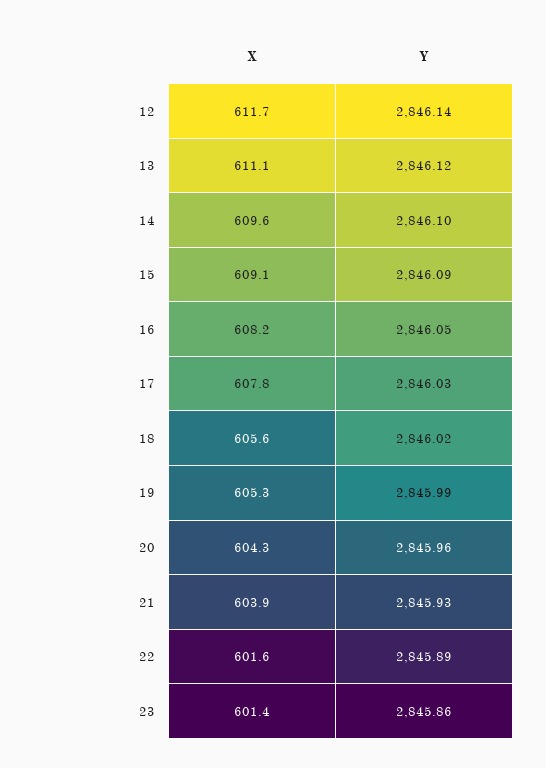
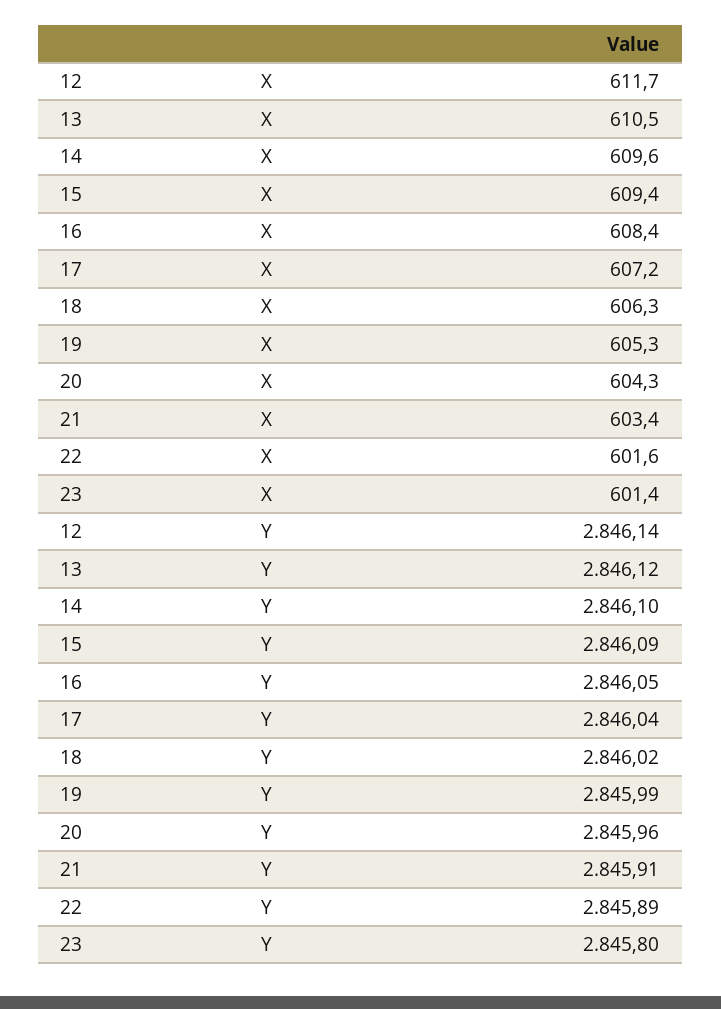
  {
    "X": {
      "12": 611.7,
-     "13": 611.1,
+     "13": 610.5,
      "14": 609.6,
-     "15": 609.1,
+     "15": 609.4,
-     "16": 608.2,
+     "16": 608.4,
-     "17": 607.8,
+     "17": 607.2,
-     "18": 605.6,
+     "18": 606.3,
      "19": 605.3,
      "20": 604.3,
-     "21": 603.9,
+     "21": 603.4,
      "22": 601.6,
      "23": 601.4
    },
    "Y": {
      "12": 2846.14,
      "13": 2846.12,
      "14": 2846.1,
      "15": 2846.09,
      "16": 2846.05,
-     "17": 2846.03,
+     "17": 2846.04,
      "18": 2846.02,
      "19": 2845.99,
      "20": 2845.96,
-     "21": 2845.93,
+     "21": 2845.91,
      "22": 2845.89,
-     "23": 2845.86
+     "23": 2845.8
    }
  }

